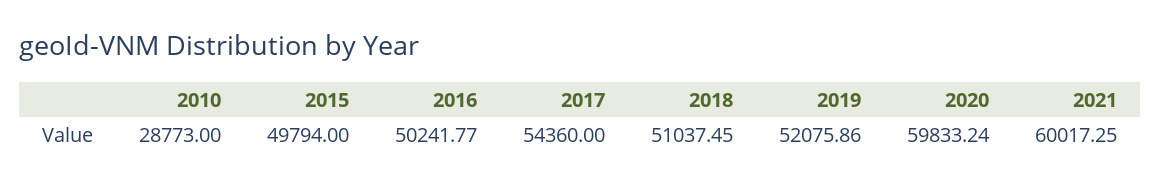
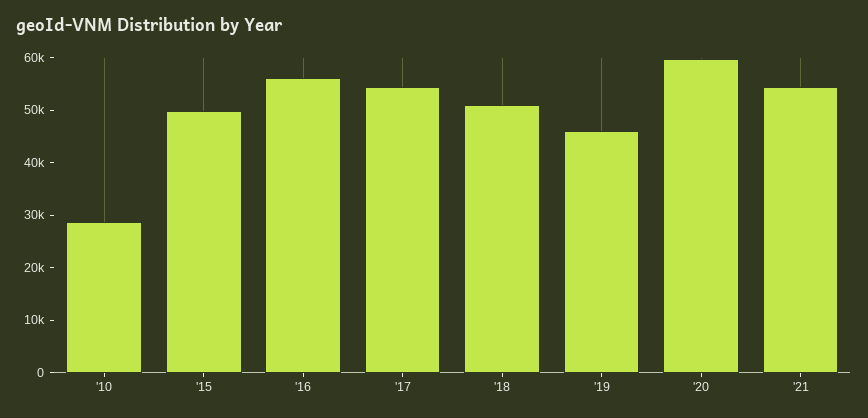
  {
    "2010": 28773,
    "2015": 49794,
-   "2016": 50241.77,
+   "2016": 56000,
    "2017": 54360,
    "2018": 51037.45,
-   "2019": 52075.86,
+   "2019": 46000,
    "2020": 59833.24,
-   "2021": 60017.25
+   "2021": 54000
  }

